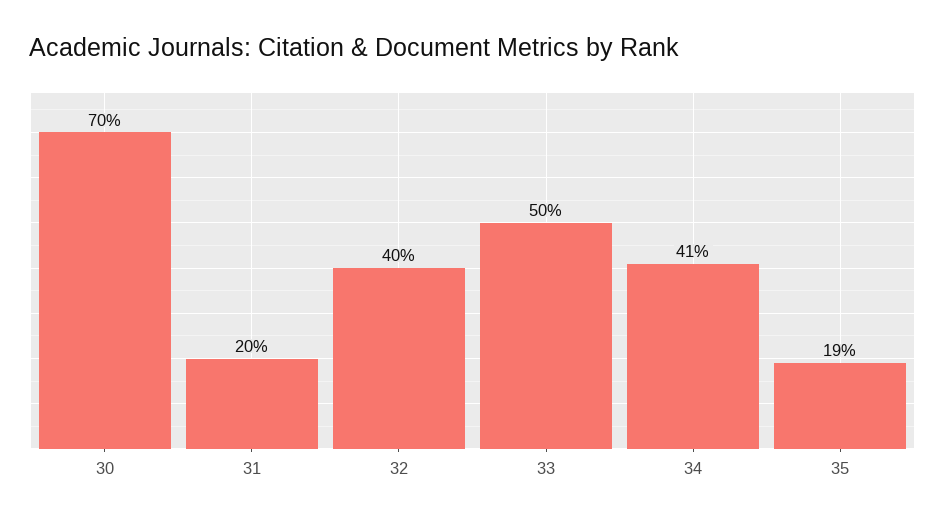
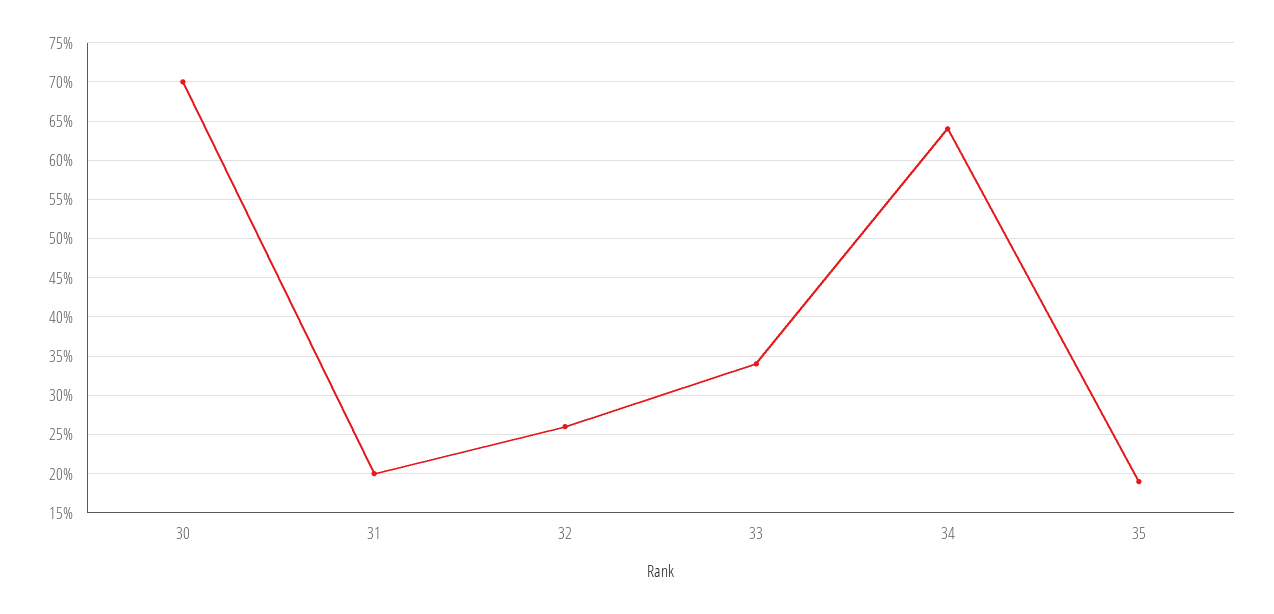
  {
    "30": 70,
    "31": 20,
-   "32": 40,
+   "32": 26,
-   "33": 50,
+   "33": 34,
-   "34": 41,
+   "34": 64,
    "35": 19
  }

